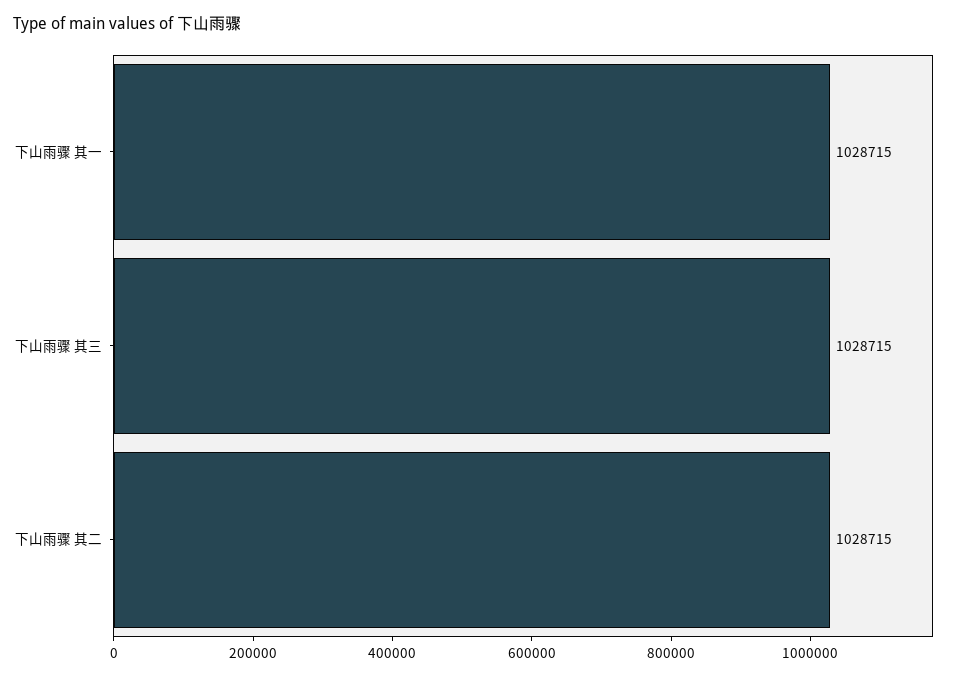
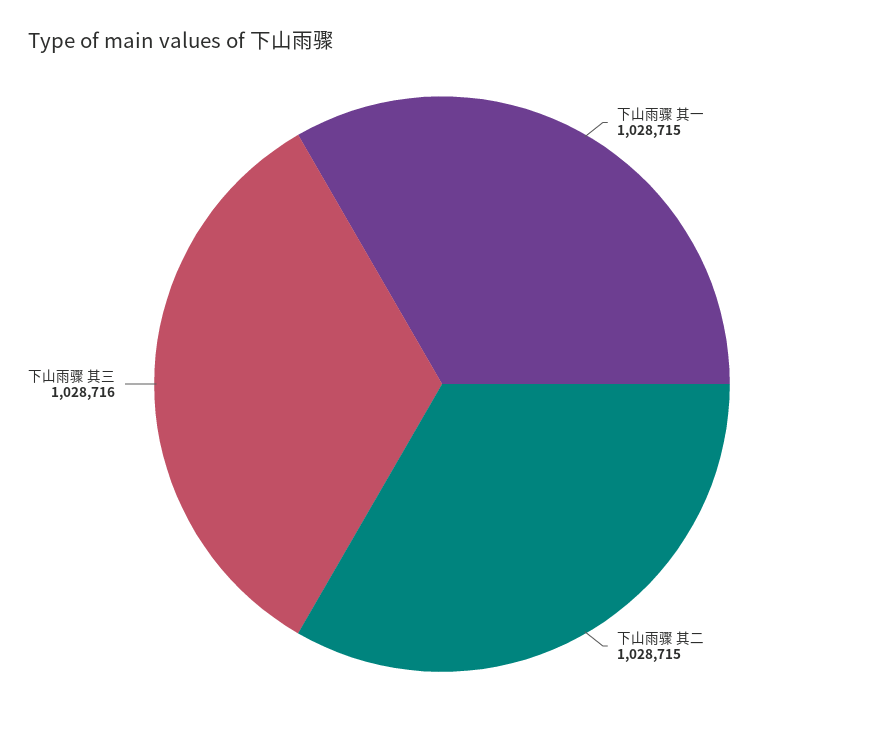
  {
    "下山雨骤 其一": 1028715,
-   "下山雨骤 其三": 1028715,
+   "下山雨骤 其三": 1028716,
    "下山雨骤 其二": 1028715
  }

